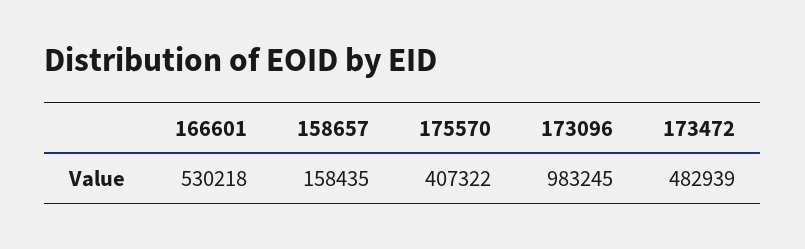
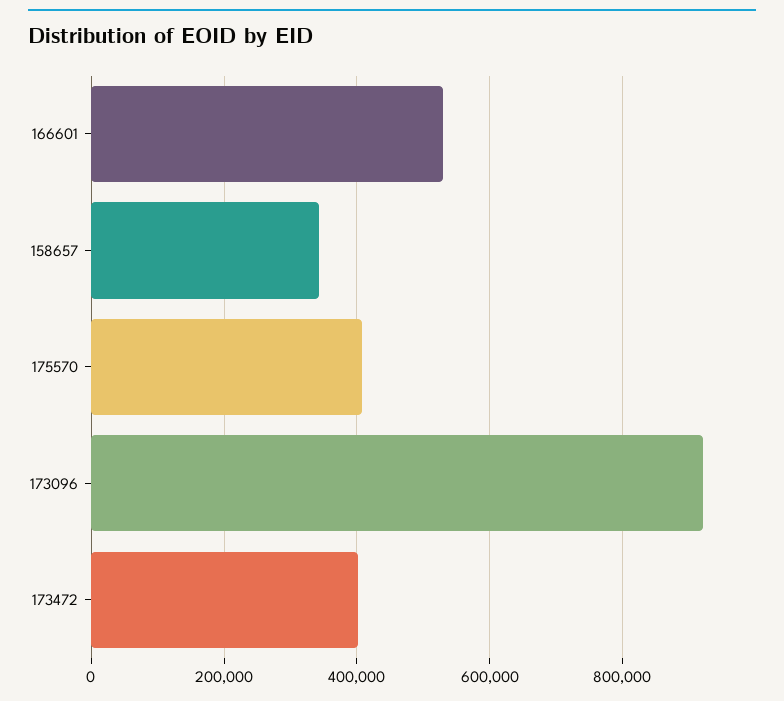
  {
    "166601": 530218,
-   "158657": 158435,
+   "158657": 340000,
    "175570": 407322,
-   "173096": 983245,
+   "173096": 920000,
-   "173472": 482939
+   "173472": 400000
  }

